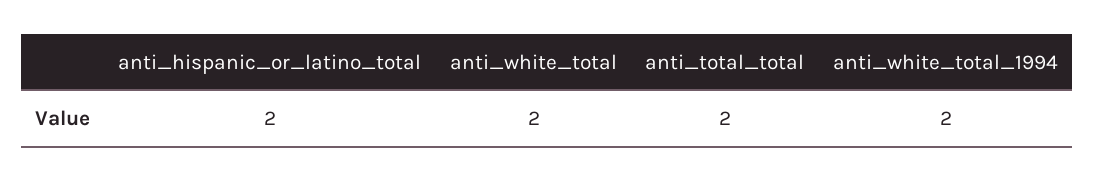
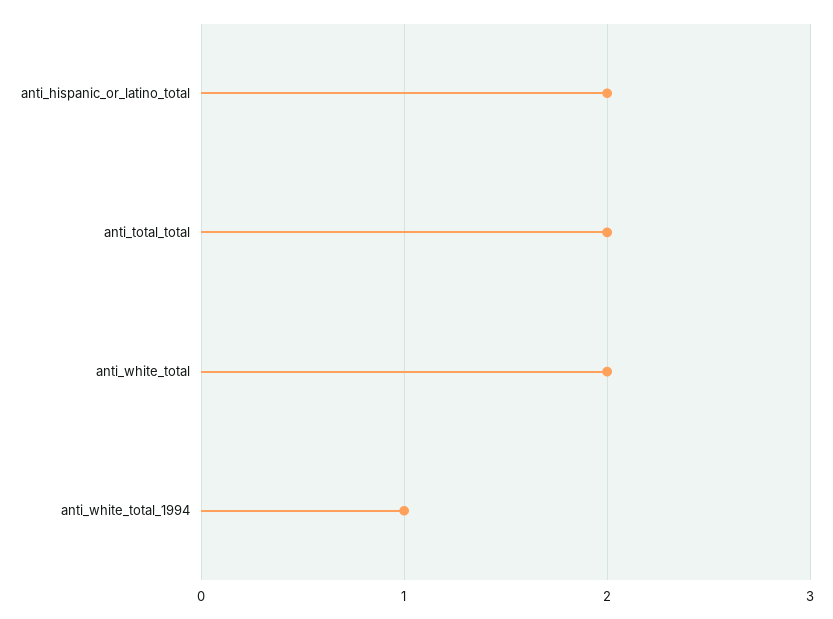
  {
    "anti_hispanic_or_latino_total": 2,
    "anti_white_total": 2,
    "anti_total_total": 2,
-   "anti_white_total_1994": 2
+   "anti_white_total_1994": 1
  }

